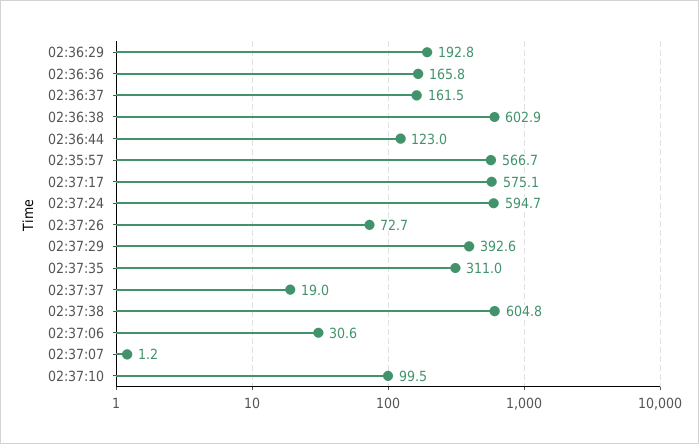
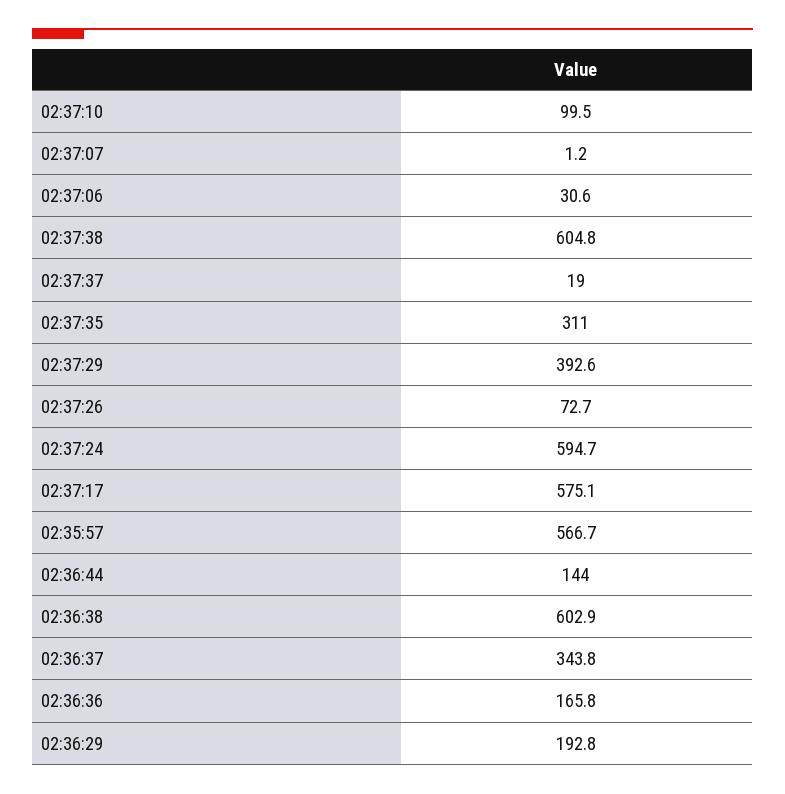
  {
    "02:36:29": 192.8,
    "02:36:36": 165.8,
-   "02:36:37": 161.5,
+   "02:36:37": 343.8,
    "02:36:38": 602.9,
-   "02:36:44": 123,
+   "02:36:44": 144,
    "02:35:57": 566.7,
    "02:37:17": 575.1,
    "02:37:24": 594.7,
    "02:37:26": 72.7,
    "02:37:29": 392.6,
    "02:37:35": 311,
    "02:37:37": 19,
    "02:37:38": 604.8,
    "02:37:06": 30.6,
    "02:37:07": 1.2,
    "02:37:10": 99.5
  }

